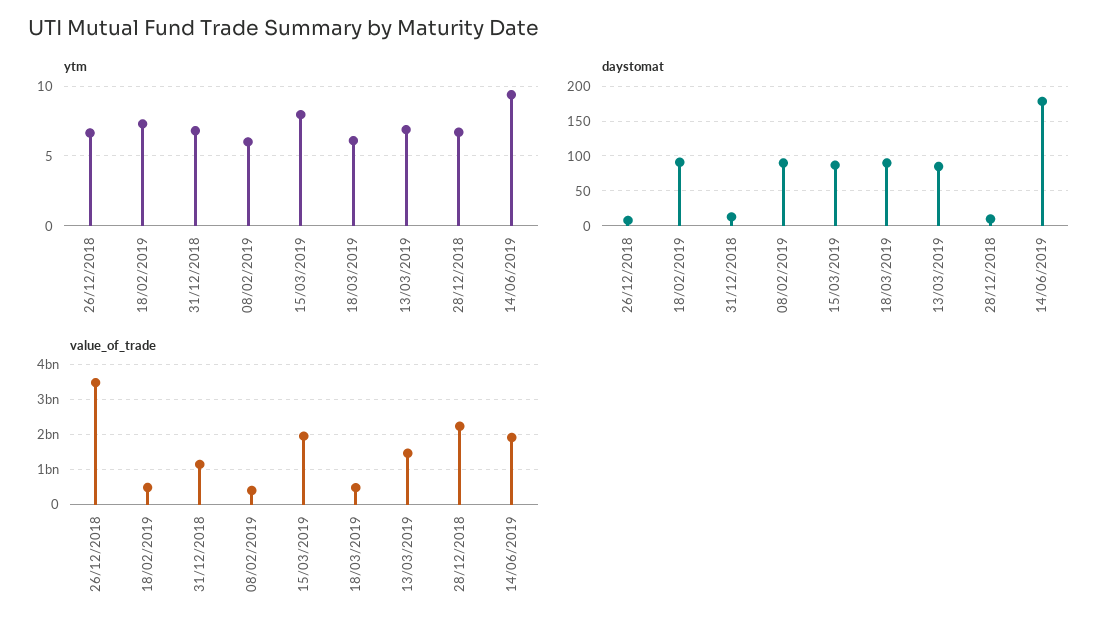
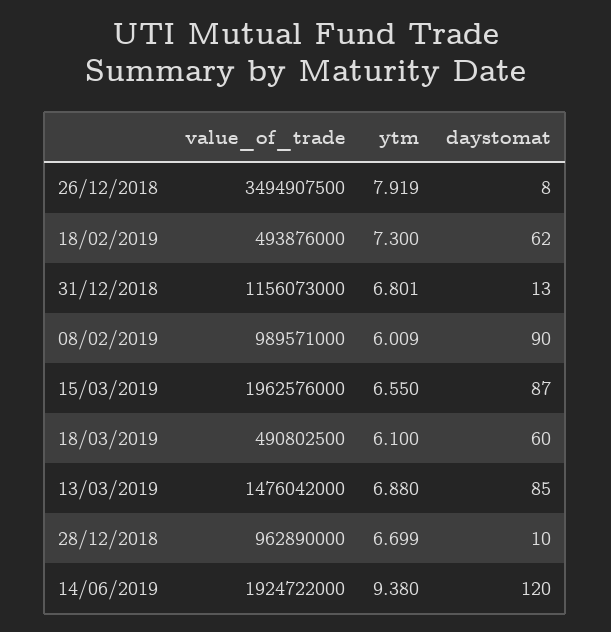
  {
    "ytm": {
-     "26/12/2018": 6.5,
+     "26/12/2018": 7.919,
      "18/02/2019": 7.3,
      "31/12/2018": 6.801,
      "08/02/2019": 6.009,
-     "15/03/2019": 8,
+     "15/03/2019": 6.55,
      "18/03/2019": 6.1,
      "13/03/2019": 6.88,
      "28/12/2018": 6.699,
      "14/06/2019": 9.38
    },
    "daystomat": {
      "26/12/2018": 8,
-     "18/02/2019": 90,
+     "18/02/2019": 62,
      "31/12/2018": 13,
      "08/02/2019": 90,
      "15/03/2019": 87,
-     "18/03/2019": 90,
+     "18/03/2019": 60,
      "13/03/2019": 85,
      "28/12/2018": 10,
-     "14/06/2019": 180
+     "14/06/2019": 120
    },
    "value_of_trade": {
      "26/12/2018": 3494907500,
      "18/02/2019": 493876000,
      "31/12/2018": 1156073000,
-     "08/02/2019": 400000000,
+     "08/02/2019": 989571000,
      "15/03/2019": 1962576000,
      "18/03/2019": 490802500,
      "13/03/2019": 1476042000,
-     "28/12/2018": 2200000000,
+     "28/12/2018": 962890000,
      "14/06/2019": 1924722000
    }
  }

